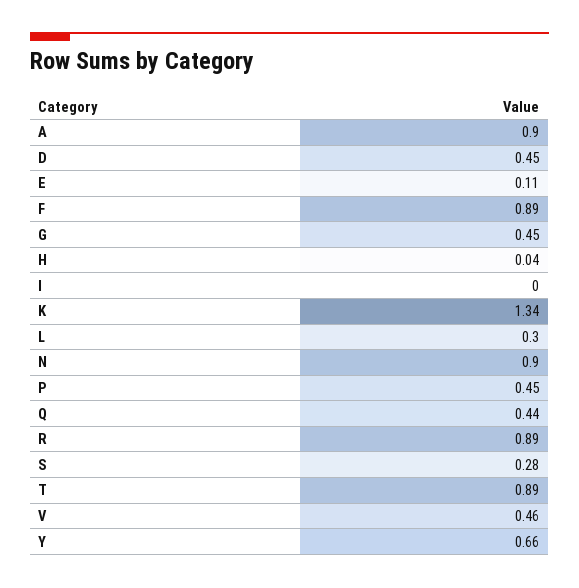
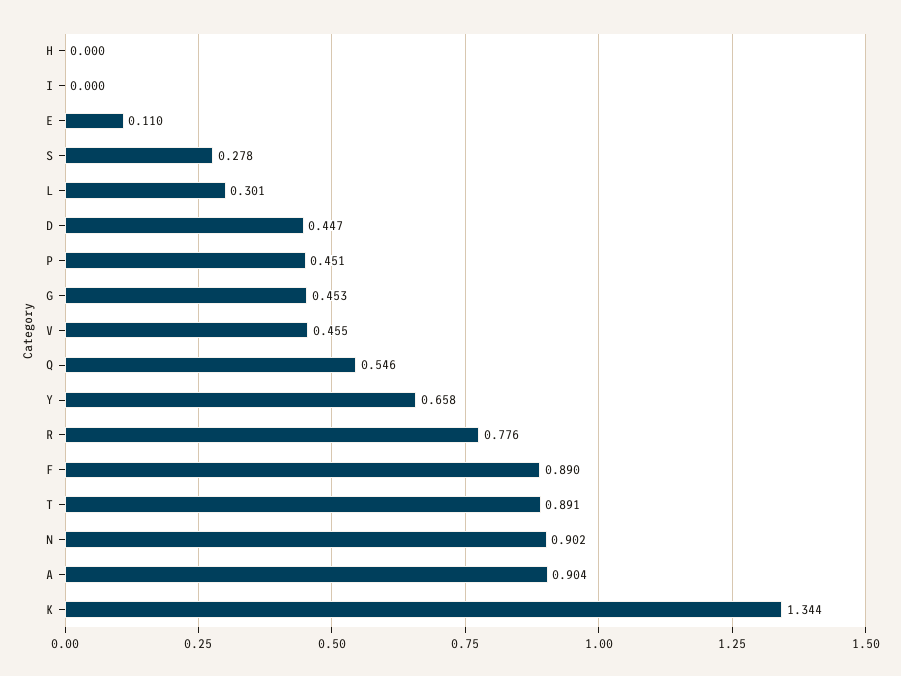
  {
    "A": 0.904,
    "D": 0.447,
    "E": 0.11,
    "F": 0.89,
    "G": 0.453,
-   "H": 0.04,
+   "H": 0,
    "I": 0,
    "K": 1.344,
    "L": 0.301,
    "N": 0.902,
    "P": 0.451,
-   "Q": 0.44,
+   "Q": 0.546,
-   "R": 0.89,
+   "R": 0.776,
    "S": 0.278,
    "T": 0.891,
    "V": 0.455,
    "Y": 0.658
  }

